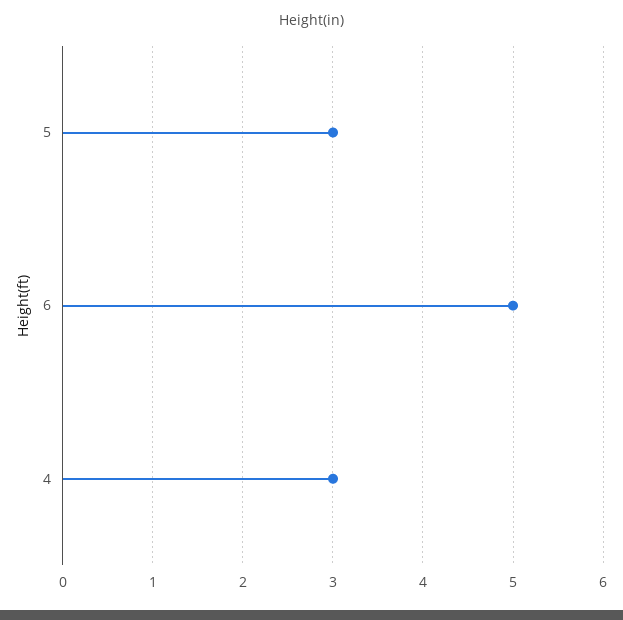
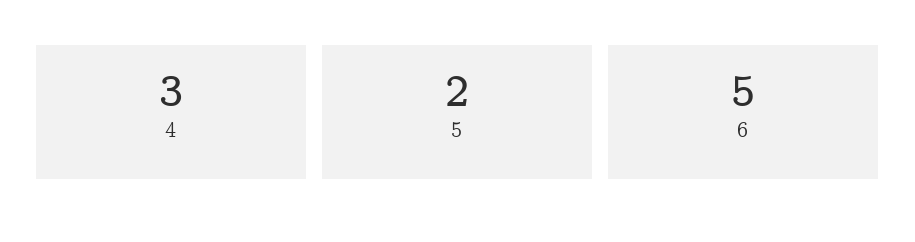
  {
-   "5": 3,
+   "5": 2,
    "6": 5,
    "4": 3
  }

